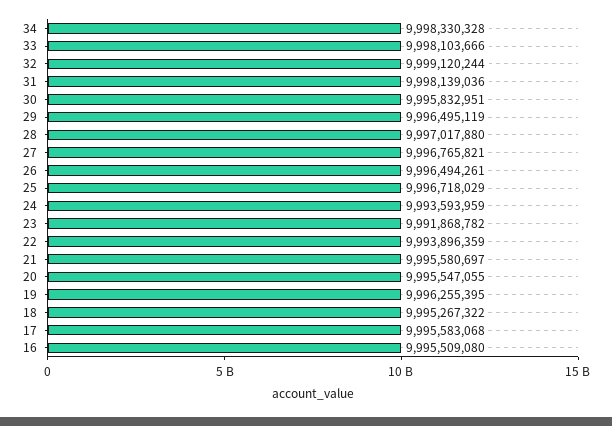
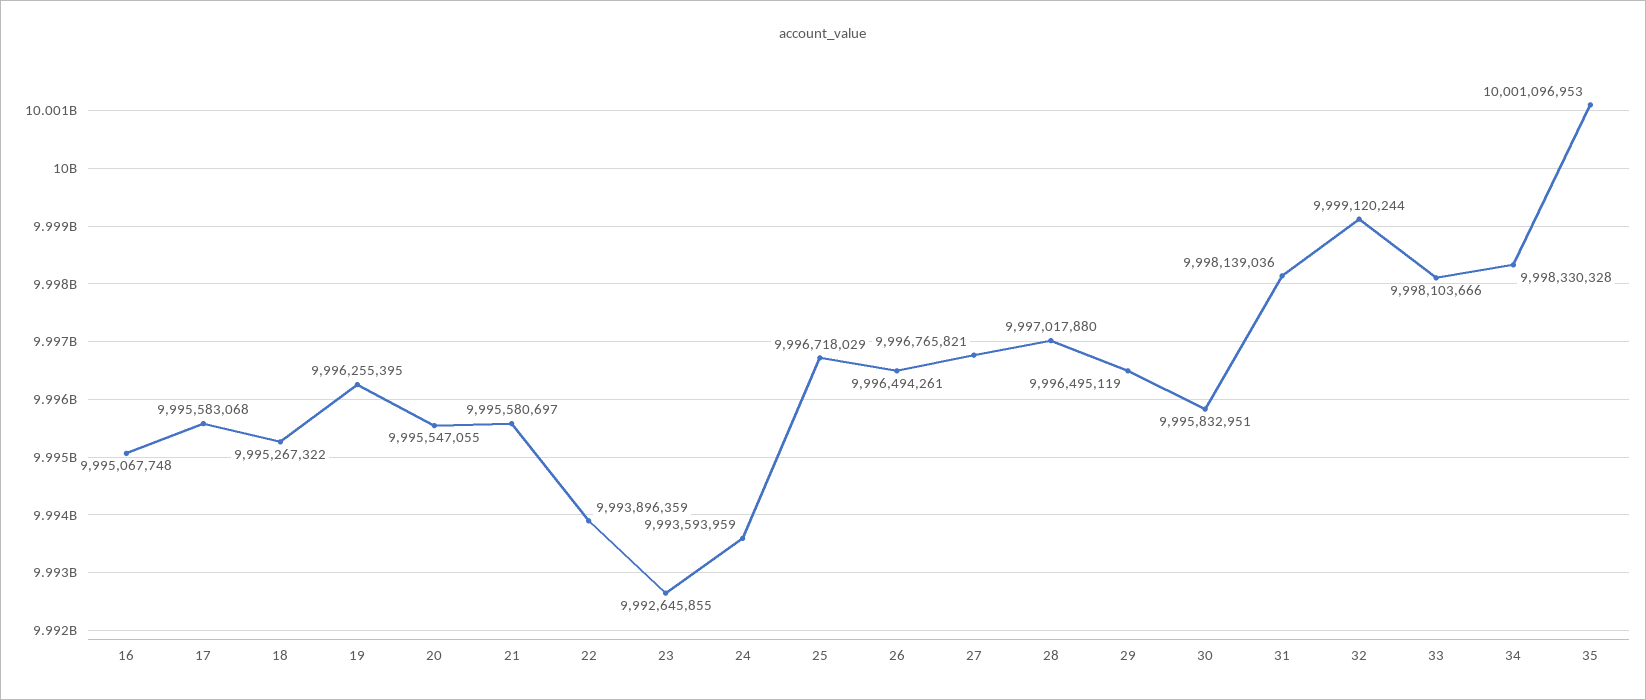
  {
    "34": 9998330328,
    "33": 9998103666,
    "32": 9999120244,
    "31": 9998139036,
    "30": 9995832951,
    "29": 9996495119,
    "28": 9997017880,
    "27": 9996765821,
    "26": 9996494261,
    "25": 9996718029,
    "24": 9993593959,
-   "23": 9991868782,
+   "23": 9992645855,
    "22": 9993896359,
    "21": 9995580697,
    "20": 9995547055,
    "19": 9996255395,
    "18": 9995267322,
    "17": 9995583068,
-   "16": 9995509080
+   "16": 9995067748,
+   "35": 10001096953
  }

